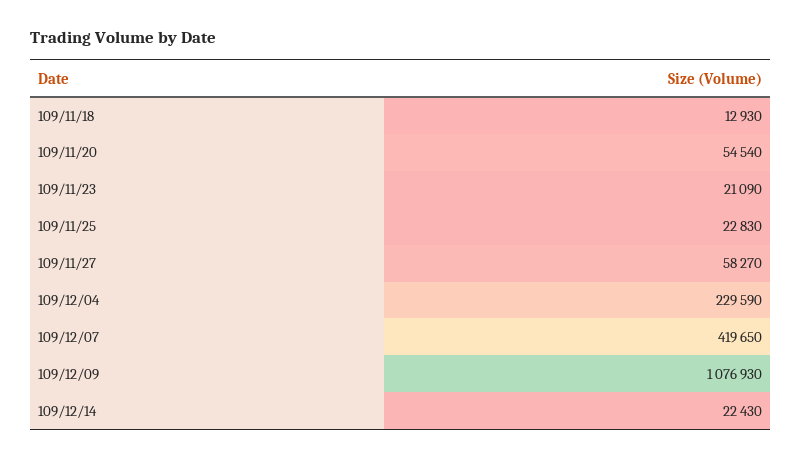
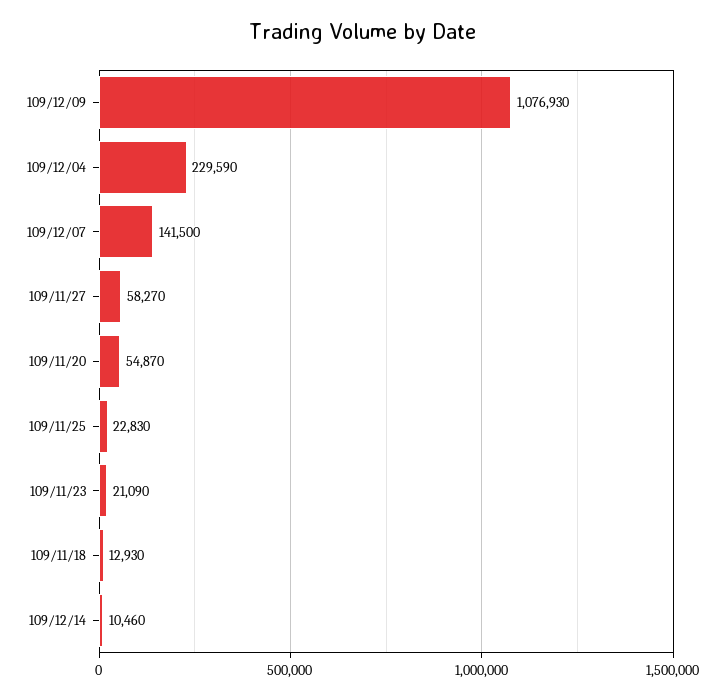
  {
    "109/11/18": 12930,
-   "109/11/20": 54540,
+   "109/11/20": 54870,
    "109/11/23": 21090,
    "109/11/25": 22830,
    "109/11/27": 58270,
    "109/12/04": 229590,
-   "109/12/07": 419650,
+   "109/12/07": 141500,
    "109/12/09": 1076930,
-   "109/12/14": 22430
+   "109/12/14": 10460
  }

